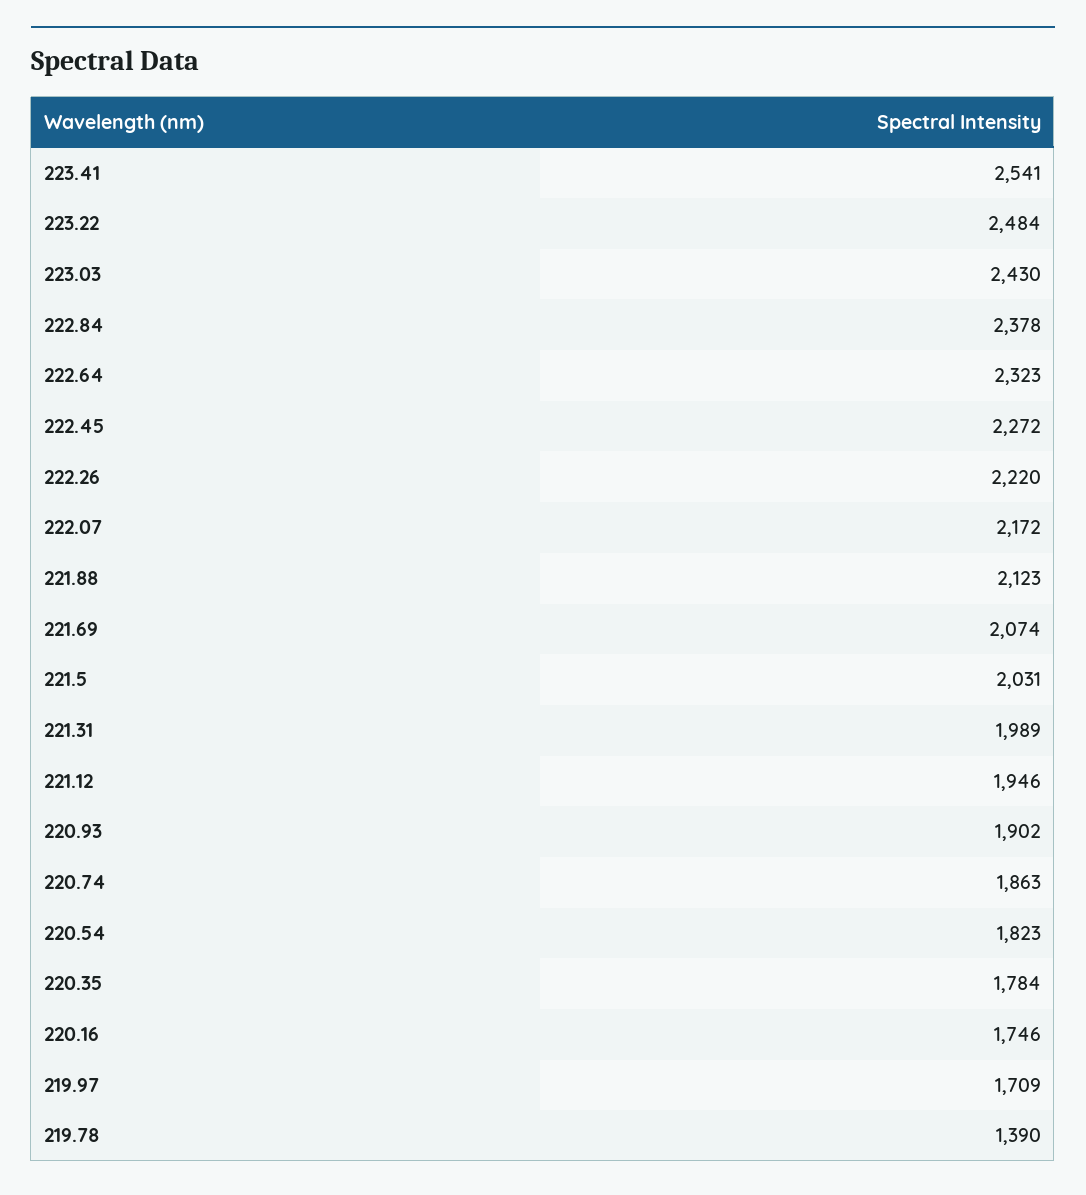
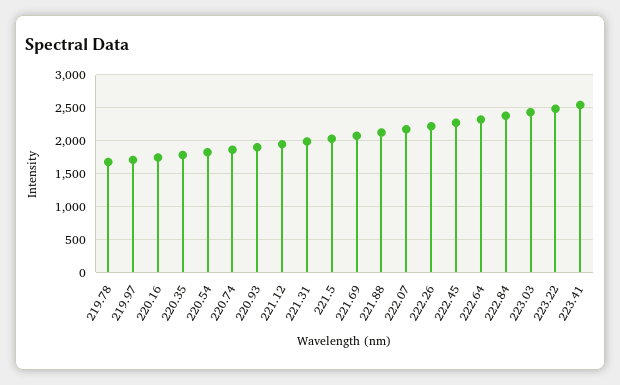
  {
    "223.41": 2541,
    "223.22": 2484,
    "223.03": 2430,
    "222.84": 2378,
    "222.64": 2323,
    "222.45": 2272,
    "222.26": 2220,
    "222.07": 2172,
    "221.88": 2123,
    "221.69": 2074,
    "221.5": 2031,
    "221.31": 1989,
    "221.12": 1946,
    "220.93": 1902,
    "220.74": 1863,
    "220.54": 1823,
    "220.35": 1784,
    "220.16": 1746,
    "219.97": 1709,
-   "219.78": 1390
+   "219.78": 1700
  }

